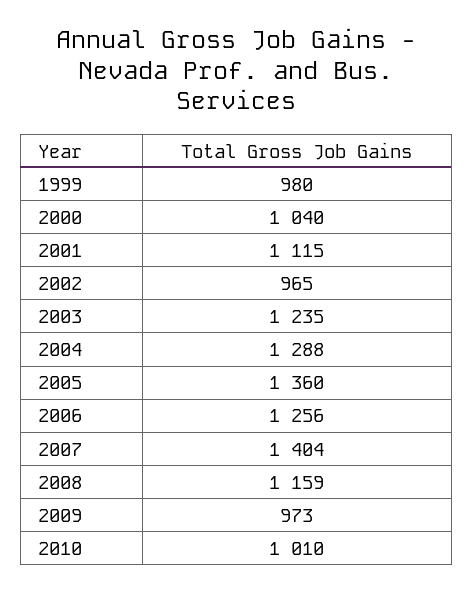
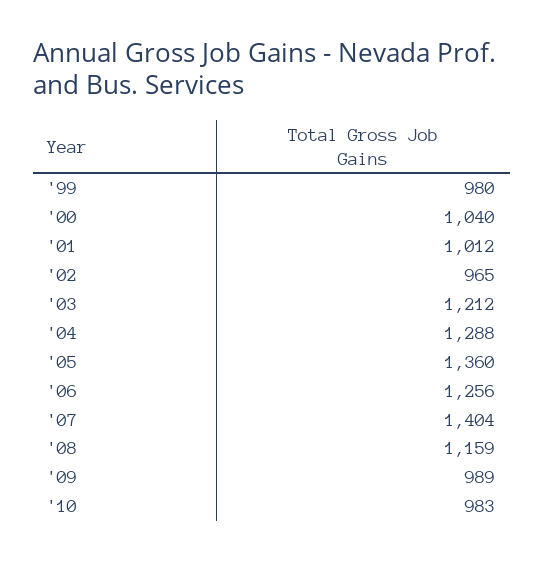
  {
    "1999": 980,
    "2000": 1040,
-   "2001": 1115,
+   "2001": 1012,
    "2002": 965,
-   "2003": 1235,
+   "2003": 1212,
    "2004": 1288,
    "2005": 1360,
    "2006": 1256,
    "2007": 1404,
    "2008": 1159,
-   "2009": 973,
+   "2009": 989,
-   "2010": 1010
+   "2010": 983
  }

